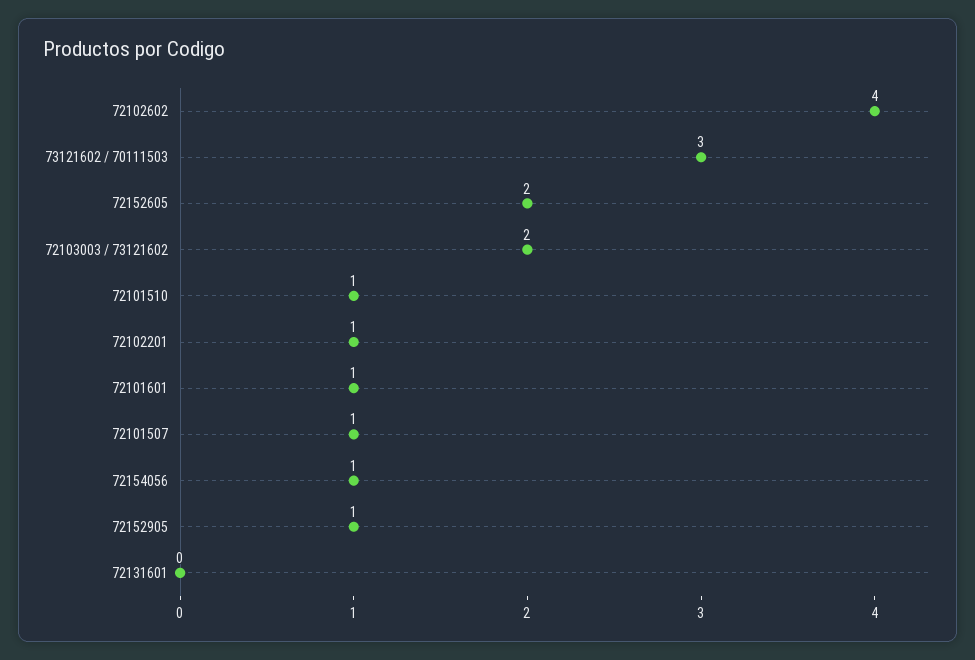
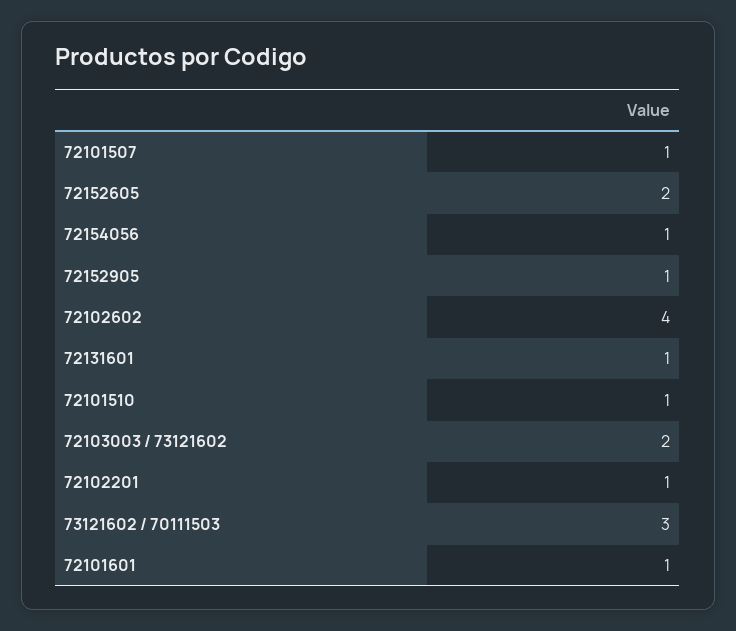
  {
    "72102602": 4,
    "73121602 / 70111503": 3,
    "72152605": 2,
    "72103003 / 73121602": 2,
    "72101510": 1,
    "72102201": 1,
    "72101601": 1,
    "72101507": 1,
    "72154056": 1,
    "72152905": 1,
-   "72131601": 0
+   "72131601": 1
  }

